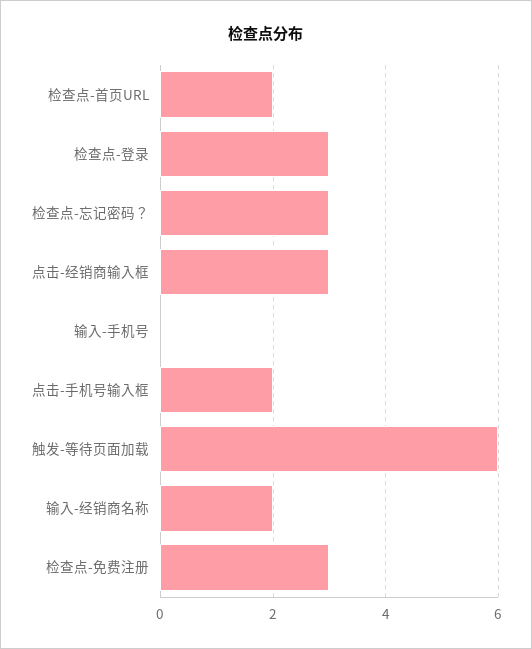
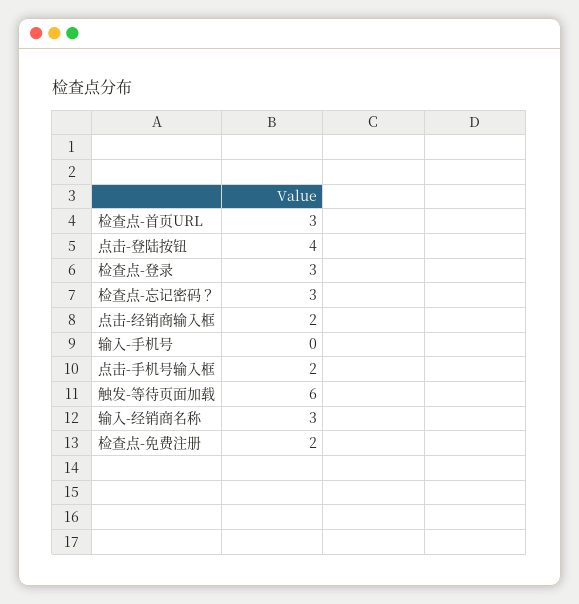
  {
-   "检查点-首页URL": 2,
+   "检查点-首页URL": 3,
    "检查点-登录": 3,
    "检查点-忘记密码？": 3,
-   "点击-经销商输入框": 3,
+   "点击-经销商输入框": 2,
    "输入-手机号": 0,
    "点击-手机号输入框": 2,
    "触发-等待页面加载": 6,
-   "输入-经销商名称": 2,
+   "输入-经销商名称": 3,
-   "检查点-免费注册": 3
+   "检查点-免费注册": 2,
+   "点击-登陆按钮": 4
  }

